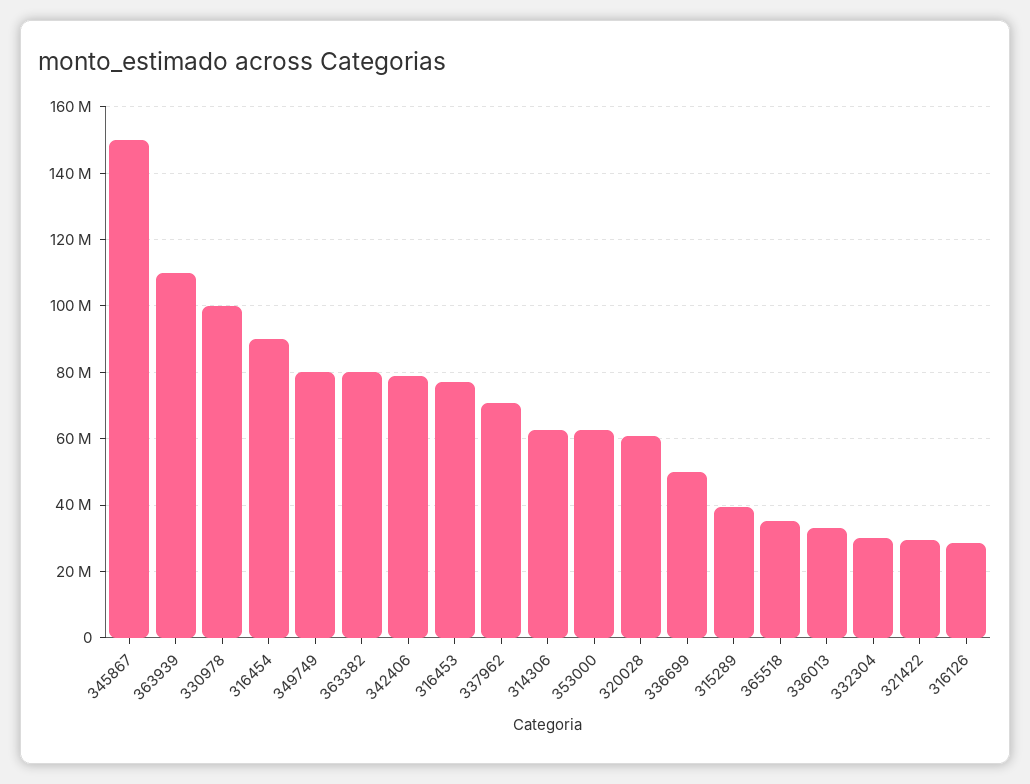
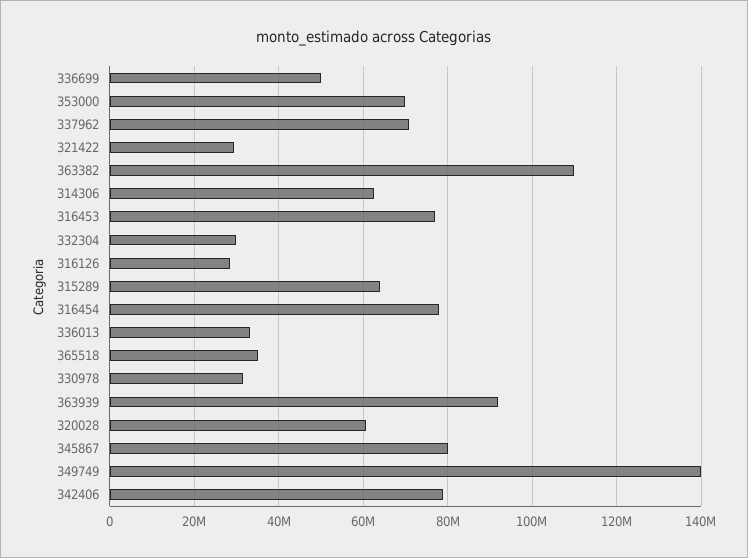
  {
-   "345867": 150000000,
+   "345867": 80000000,
-   "363939": 110000000,
+   "363939": 92000000,
-   "330978": 100000000,
+   "330978": 32000000,
-   "316454": 90000000,
+   "316454": 78000000,
-   "349749": 80000000,
+   "349749": 140000000,
-   "363382": 80000000,
+   "363382": 110000000,
    "342406": 80000000,
    "316453": 78000000,
    "337962": 70000000,
    "314306": 62000000,
-   "353000": 62000000,
+   "353000": 70000000,
    "320028": 60000000,
    "336699": 50000000,
-   "315289": 40000000,
+   "315289": 64000000,
    "365518": 36000000,
    "336013": 34000000,
    "332304": 30000000,
    "321422": 30000000,
    "316126": 28000000
  }

